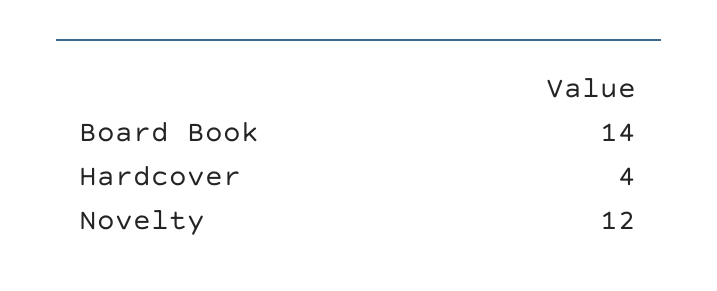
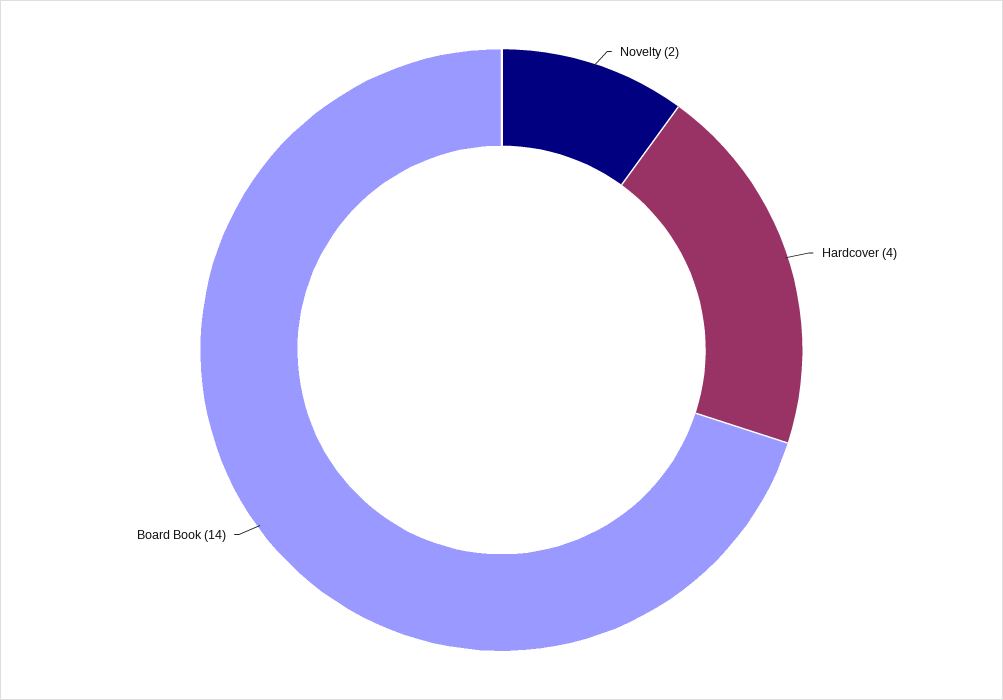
  {
    "Board Book": 14,
    "Hardcover": 4,
-   "Novelty": 12
+   "Novelty": 2
  }

